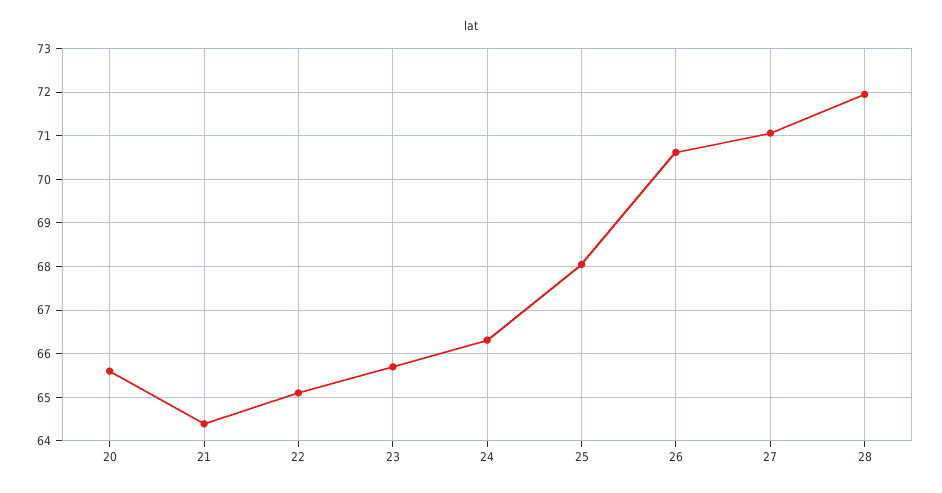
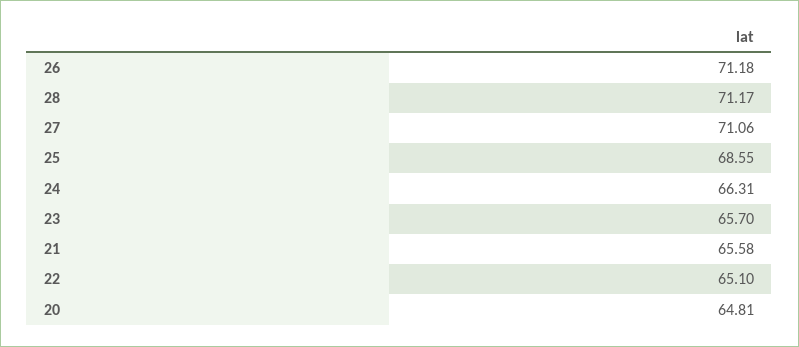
  {
-   "20": 65.6,
+   "20": 64.81,
-   "21": 64.4,
+   "21": 65.58,
    "22": 65.1,
    "23": 65.7,
    "24": 66.31,
-   "25": 68,
+   "25": 68.55,
-   "26": 70.6,
+   "26": 71.18,
    "27": 71.06,
-   "28": 72
+   "28": 71.17
  }

